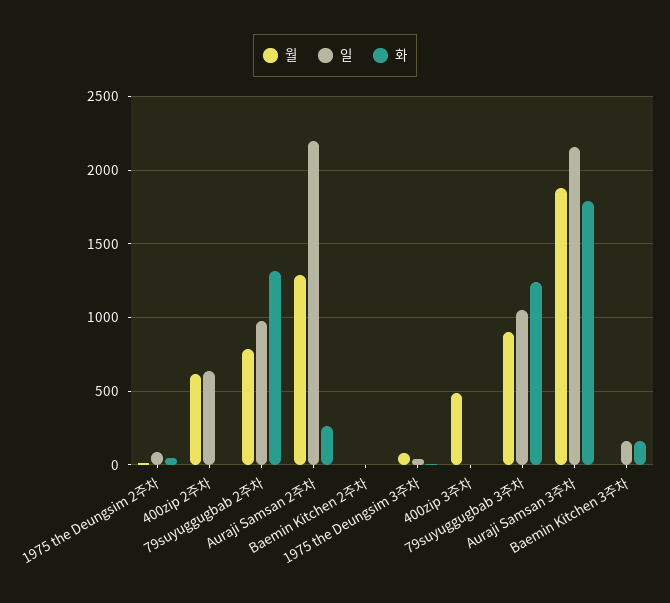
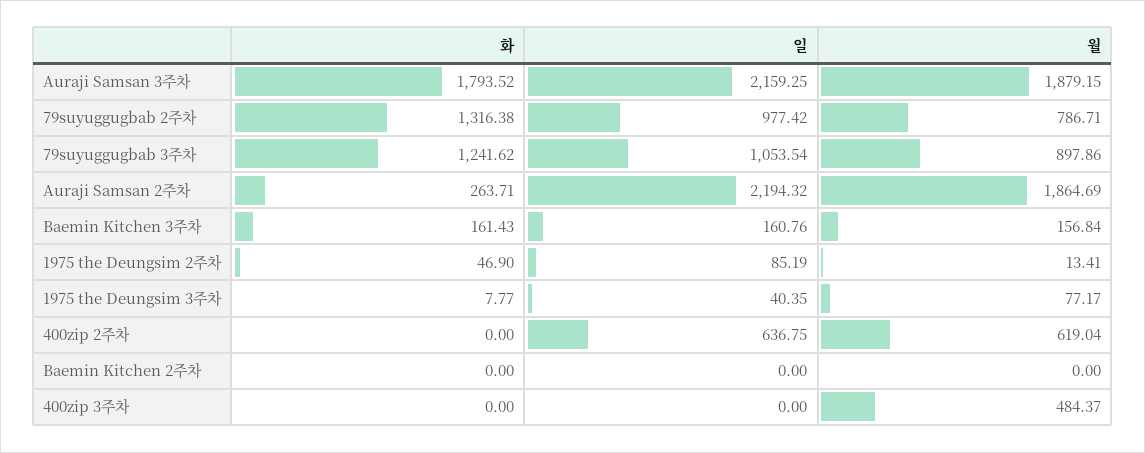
  {
    "월": {
      "1975 the Deungsim 2주차": 13.41,
      "400zip 2주차": 619.04,
      "79suyuggugbab 2주차": 786.71,
-     "Auraji Samsan 2주차": 1300,
+     "Auraji Samsan 2주차": 1864.69,
      "Baemin Kitchen 2주차": 0,
      "1975 the Deungsim 3주차": 77.17,
      "400zip 3주차": 484.37,
      "79suyuggugbab 3주차": 897.86,
      "Auraji Samsan 3주차": 1879.15,
-     "Baemin Kitchen 3주차": 0
+     "Baemin Kitchen 3주차": 156.84
    },
    "일": {
      "1975 the Deungsim 2주차": 85.19,
      "400zip 2주차": 636.75,
      "79suyuggugbab 2주차": 977.42,
      "Auraji Samsan 2주차": 2194.32,
      "Baemin Kitchen 2주차": 0,
      "1975 the Deungsim 3주차": 40.35,
      "400zip 3주차": 0,
      "79suyuggugbab 3주차": 1053.54,
      "Auraji Samsan 3주차": 2159.25,
      "Baemin Kitchen 3주차": 160.76
    },
    "화": {
      "1975 the Deungsim 2주차": 46.9,
      "400zip 2주차": 0,
      "79suyuggugbab 2주차": 1316.38,
      "Auraji Samsan 2주차": 263.71,
      "Baemin Kitchen 2주차": 0,
      "1975 the Deungsim 3주차": 7.77,
      "400zip 3주차": 0,
      "79suyuggugbab 3주차": 1241.62,
      "Auraji Samsan 3주차": 1793.52,
      "Baemin Kitchen 3주차": 161.43
    }
  }

